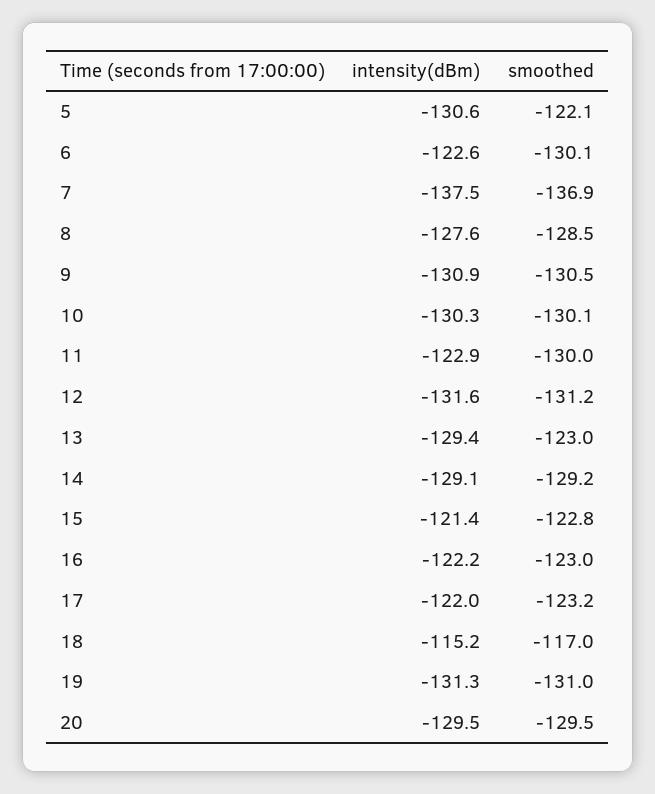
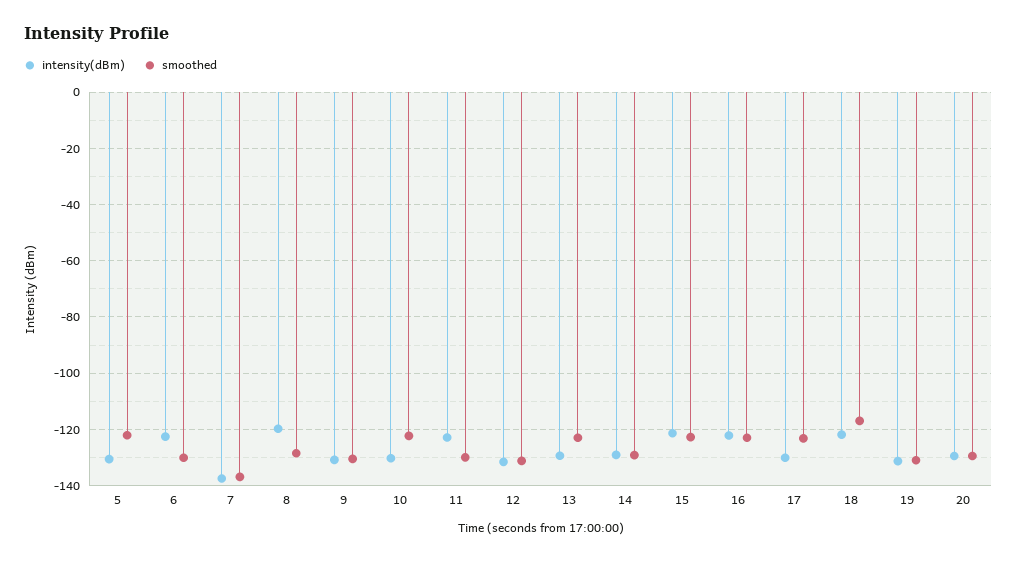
  {
    "intensity(dBm)": {
      "5": -130.6,
      "6": -122.6,
      "7": -137.5,
-     "8": -127.6,
+     "8": -120,
      "9": -130.9,
      "10": -130.3,
      "11": -122.9,
      "12": -131.6,
      "13": -129.4,
      "14": -129.1,
      "15": -121.4,
      "16": -122.2,
-     "17": -122,
+     "17": -130,
-     "18": -115.2,
+     "18": -122.5,
      "19": -131.3,
      "20": -129.5
    },
    "smoothed": {
      "5": -122.1,
      "6": -130.1,
      "7": -136.9,
      "8": -128.5,
      "9": -130.5,
-     "10": -130.1,
+     "10": -122.5,
      "11": -130,
      "12": -131.2,
      "13": -123,
      "14": -129.2,
      "15": -122.8,
      "16": -123,
      "17": -123.2,
      "18": -117,
      "19": -131,
      "20": -129.5
    }
  }

